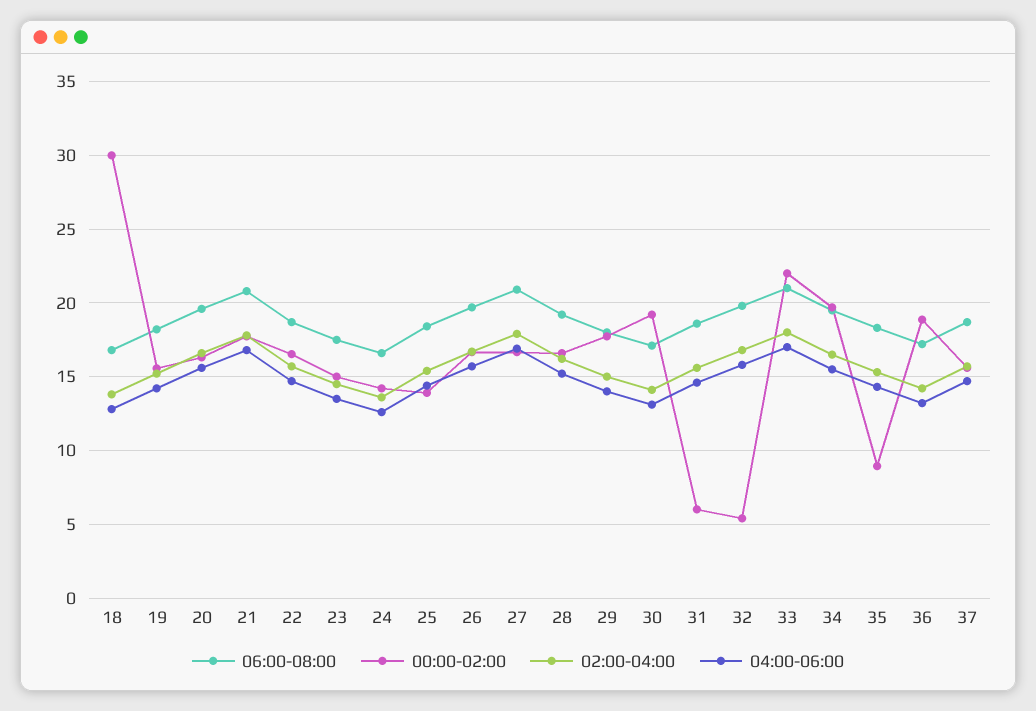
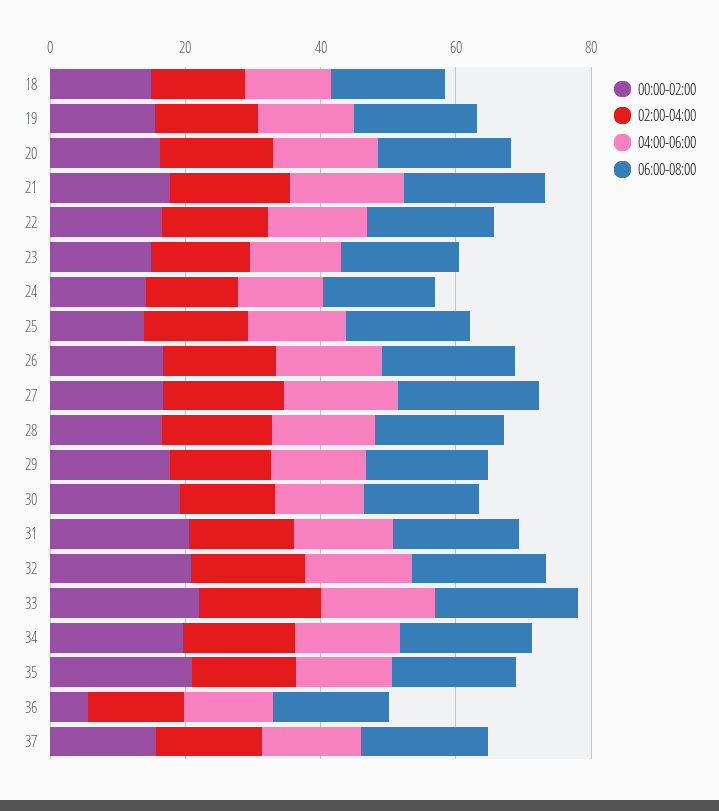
  {
    "06:00-08:00": {
      "18": 17,
      "19": 18,
      "20": 19.5,
      "21": 21,
      "22": 18.5,
      "23": 17.5,
      "24": 16.5,
      "25": 18.5,
      "26": 19.5,
      "27": 21,
      "28": 19,
      "29": 18,
      "30": 17,
      "31": 18.5,
      "32": 20,
      "33": 21,
      "34": 19.5,
      "35": 18.5,
      "36": 17,
      "37": 18.5
    },
    "00:00-02:00": {
-     "18": 30,
+     "18": 15,
      "19": 15.5,
      "20": 16.5,
      "21": 17.5,
      "22": 16.5,
      "23": 15,
      "24": 14,
      "25": 14,
      "26": 16.5,
      "27": 16.5,
      "28": 16.5,
      "29": 17.5,
      "30": 19,
-     "31": 6,
+     "31": 20,
-     "32": 5.5,
+     "32": 20,
      "33": 22,
      "34": 19.5,
-     "35": 9,
+     "35": 20,
-     "36": 19,
+     "36": 5,
      "37": 15.5
    },
    "02:00-04:00": {
      "18": 14,
      "19": 15,
      "20": 16.5,
      "21": 18,
      "22": 15.5,
      "23": 14.5,
      "24": 13.5,
      "25": 15.5,
      "26": 16.5,
      "27": 18,
      "28": 16,
      "29": 15,
      "30": 14,
      "31": 15.5,
      "32": 17,
      "33": 18,
      "34": 16.5,
      "35": 15.5,
      "36": 14,
      "37": 15.5
    },
    "04:00-06:00": {
      "18": 13,
      "19": 14,
      "20": 15.5,
      "21": 17,
      "22": 14.5,
      "23": 13.5,
      "24": 12.5,
      "25": 14.5,
      "26": 15.5,
      "27": 17,
      "28": 15,
      "29": 14,
      "30": 13,
      "31": 14.5,
      "32": 16,
      "33": 17,
      "34": 15.5,
      "35": 14.5,
      "36": 13,
      "37": 14.5
    }
  }

